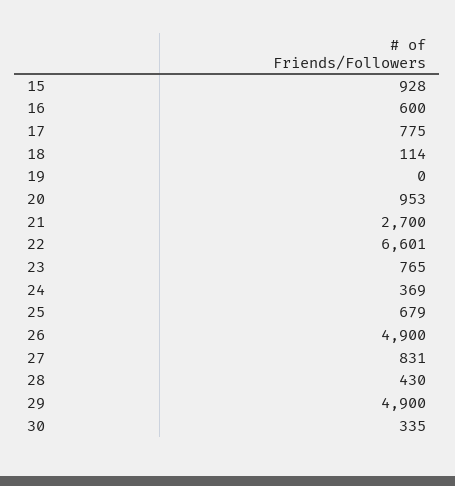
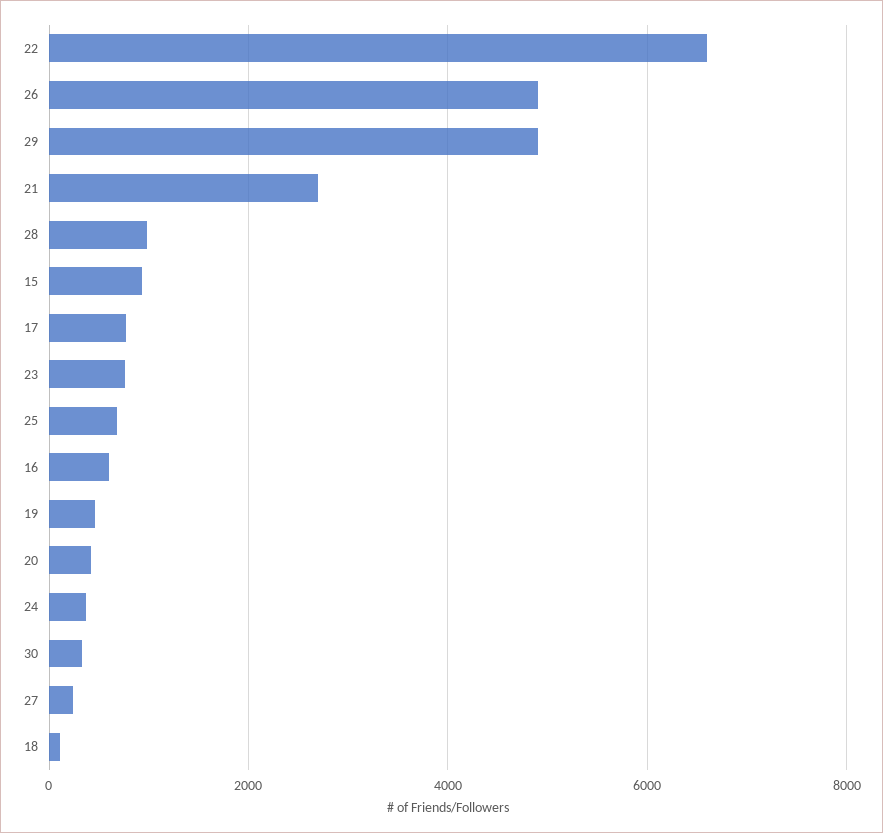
  {
    "15": 928,
    "16": 600,
    "17": 775,
    "18": 114,
-   "19": 0,
+   "19": 400,
-   "20": 953,
+   "20": 400,
    "21": 2700,
    "22": 6601,
    "23": 765,
    "24": 369,
    "25": 679,
    "26": 4900,
-   "27": 831,
+   "27": 200,
-   "28": 430,
+   "28": 1000,
    "29": 4900,
    "30": 335
  }

